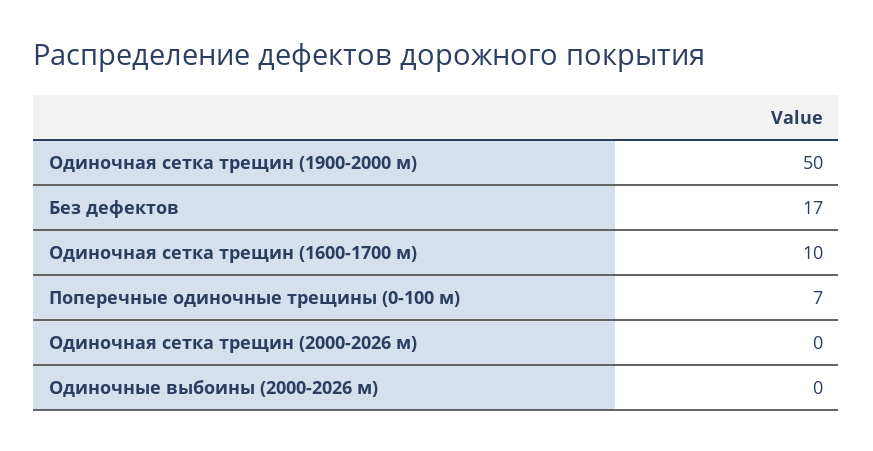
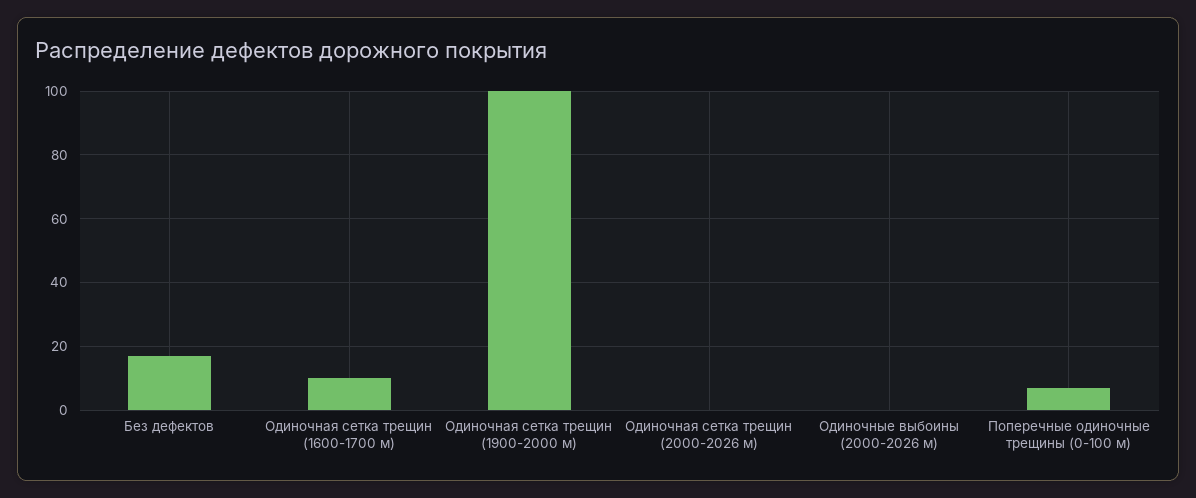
  {
-   "Одиночная сетка трещин (1900-2000 м)": 50,
+   "Одиночная сетка трещин (1900-2000 м)": 100,
    "Без дефектов": 17,
    "Одиночная сетка трещин (1600-1700 м)": 10,
    "Поперечные одиночные трещины (0-100 м)": 7,
    "Одиночная сетка трещин (2000-2026 м)": 0,
    "Одиночные выбоины (2000-2026 м)": 0
  }

